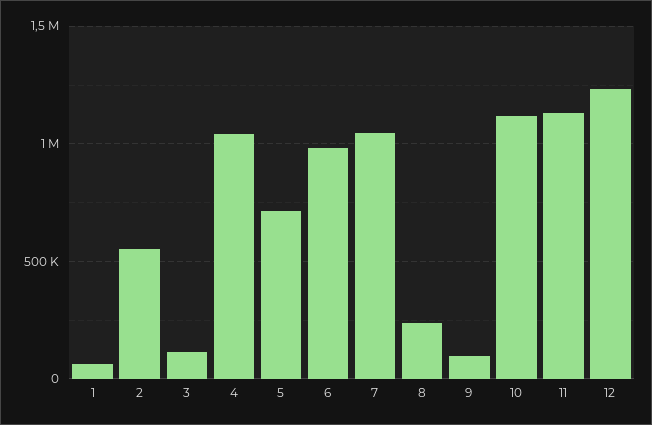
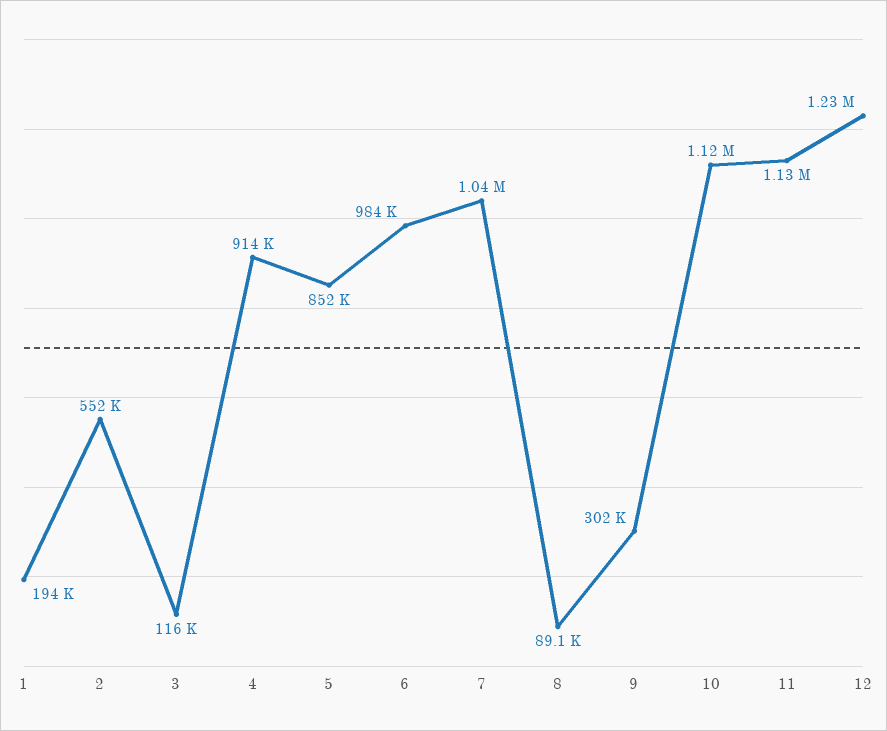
  {
-   "1": 50000,
+   "1": 194000,
    "2": 552000,
    "3": 116000,
-   "4": 1050000,
+   "4": 914000,
-   "5": 700000,
+   "5": 852000,
    "6": 984000,
    "7": 1040000,
-   "8": 250000,
+   "8": 89100,
-   "9": 100000,
+   "9": 302000,
    "10": 1120000,
    "11": 1130000,
    "12": 1230000
  }

